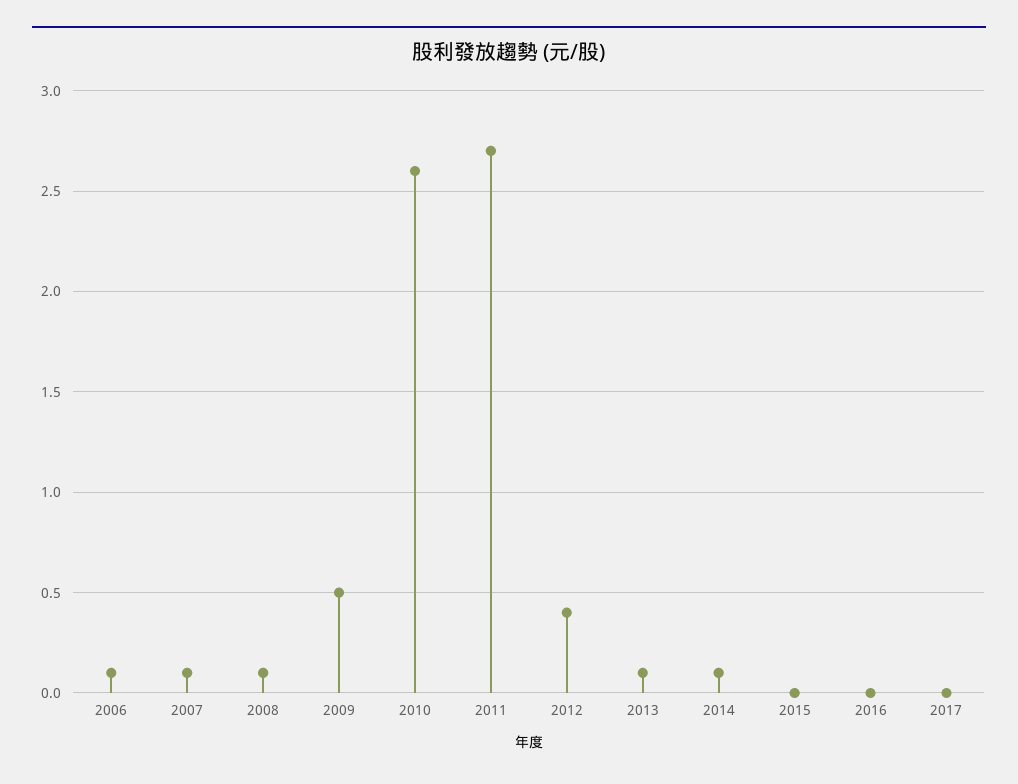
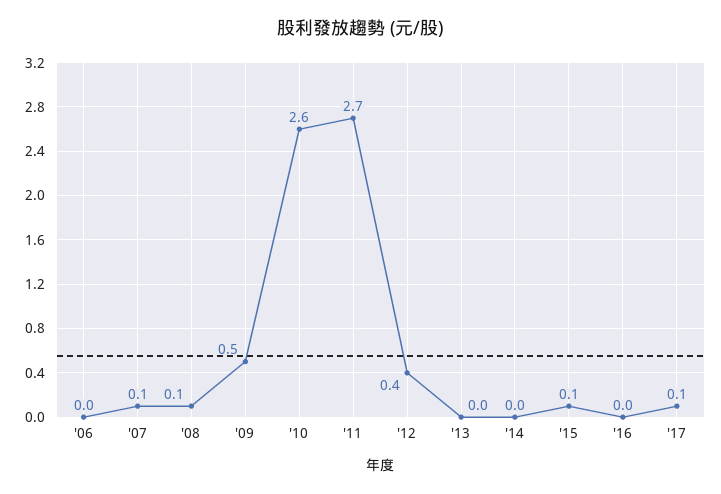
  {
-   "2006": 0.1,
+   "2006": 0,
    "2007": 0.1,
    "2008": 0.1,
    "2009": 0.5,
    "2010": 2.6,
    "2011": 2.7,
    "2012": 0.4,
-   "2013": 0.1,
+   "2013": 0,
-   "2014": 0.1,
+   "2014": 0,
-   "2015": 0,
+   "2015": 0.1,
    "2016": 0,
-   "2017": 0
+   "2017": 0.1
  }

